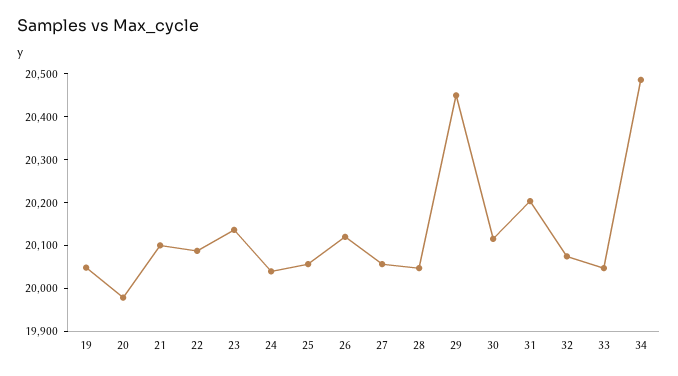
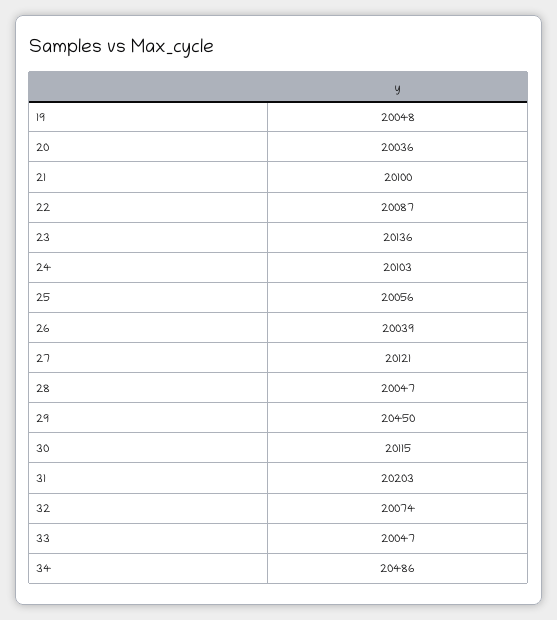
  {
    "19": 20048,
-   "20": 19980,
+   "20": 20036,
    "21": 20100,
    "22": 20087,
    "23": 20136,
-   "24": 20040,
+   "24": 20103,
    "25": 20056,
-   "26": 20120,
+   "26": 20039,
-   "27": 20060,
+   "27": 20121,
    "28": 20047,
    "29": 20450,
    "30": 20115,
    "31": 20203,
    "32": 20074,
    "33": 20047,
    "34": 20486
  }

